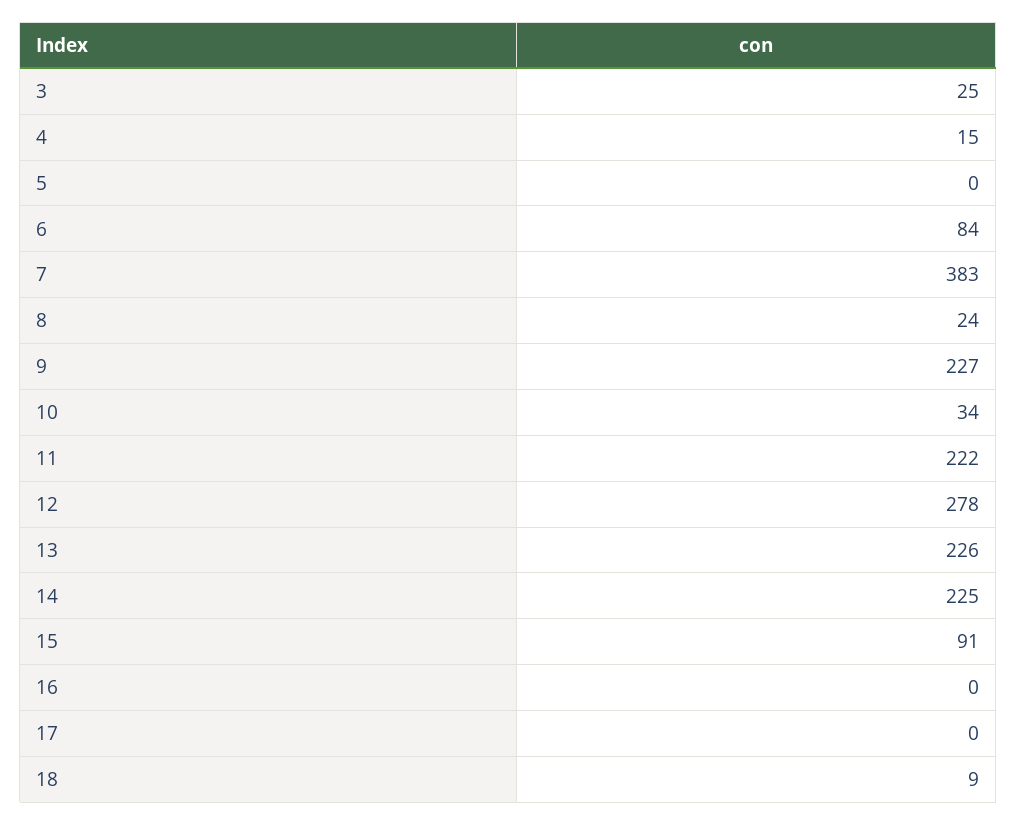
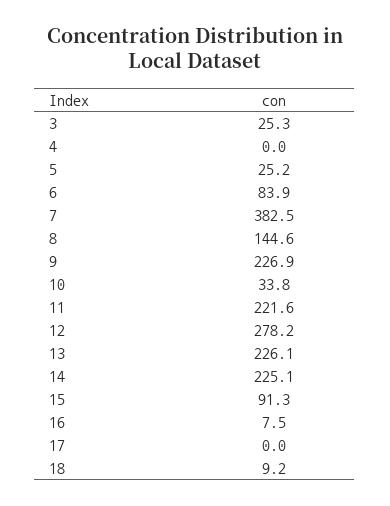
  {
    "3": 25.3,
-   "4": 15,
+   "4": 0,
-   "5": 0,
+   "5": 25.2,
    "6": 83.9,
    "7": 382.5,
-   "8": 24,
+   "8": 144.6,
    "9": 226.9,
    "10": 33.8,
    "11": 221.6,
    "12": 278.2,
    "13": 226.1,
    "14": 225.1,
    "15": 91.3,
-   "16": 0,
+   "16": 7.5,
    "17": 0,
    "18": 9.2
  }

